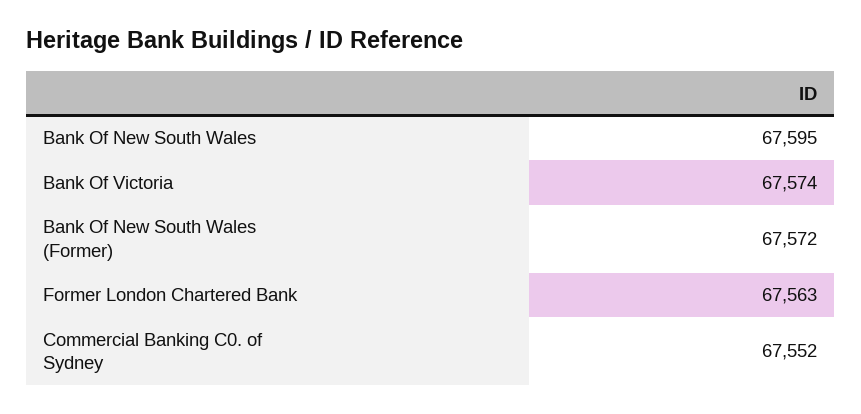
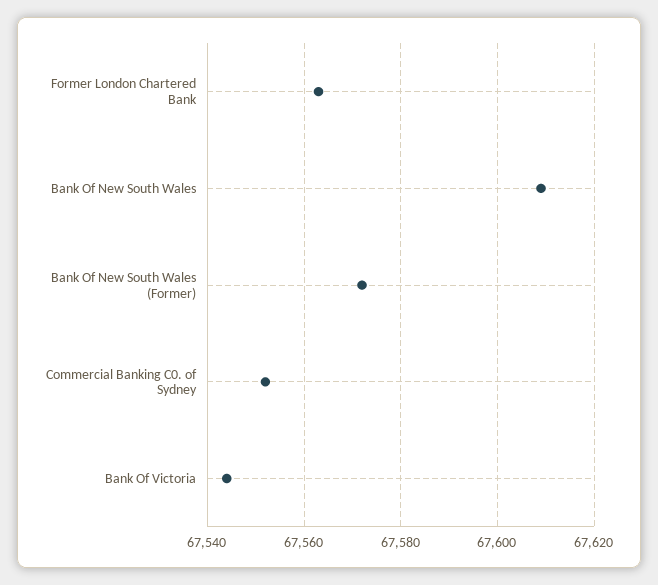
  {
-   "Bank Of New South Wales": 67595,
+   "Bank Of New South Wales": 67610,
-   "Bank Of Victoria": 67574,
+   "Bank Of Victoria": 67545,
    "Bank Of New South Wales (Former)": 67572,
    "Former London Chartered Bank": 67563,
    "Commercial Banking C0. of Sydney": 67552
  }

